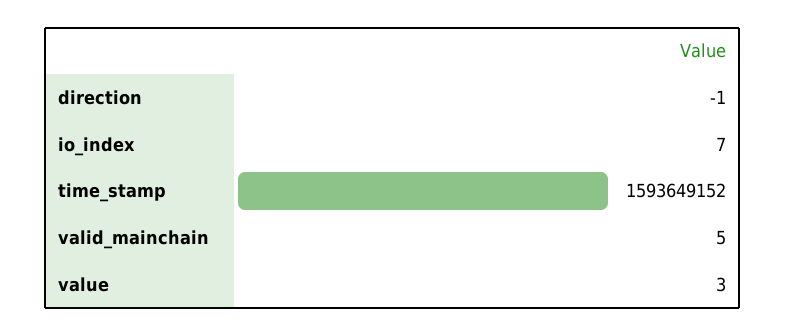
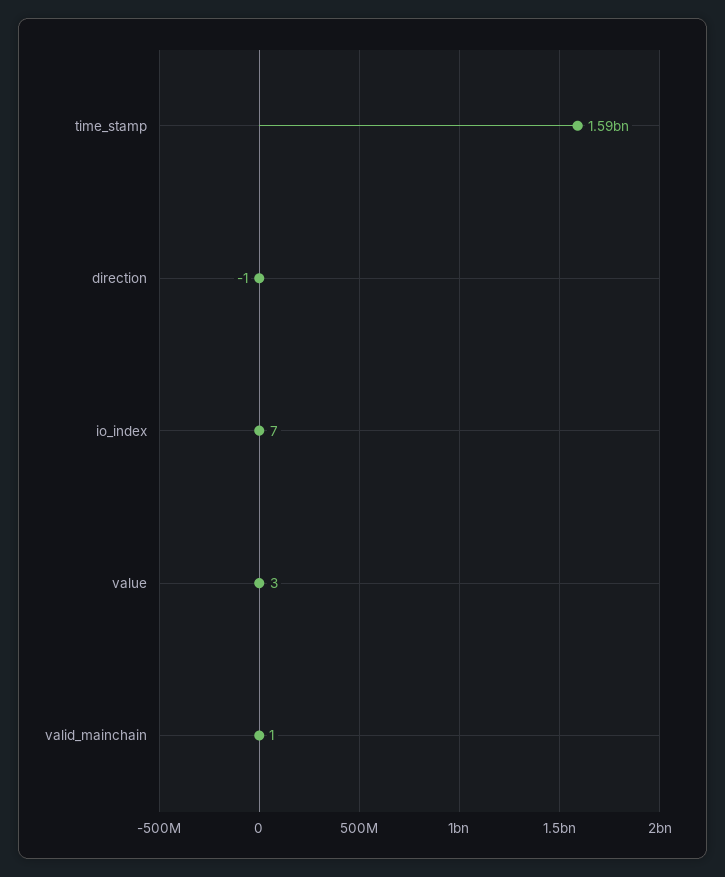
  {
    "direction": -1,
    "io_index": 7,
    "time_stamp": 1593649152,
-   "valid_mainchain": 5,
+   "valid_mainchain": 1,
    "value": 3
  }

